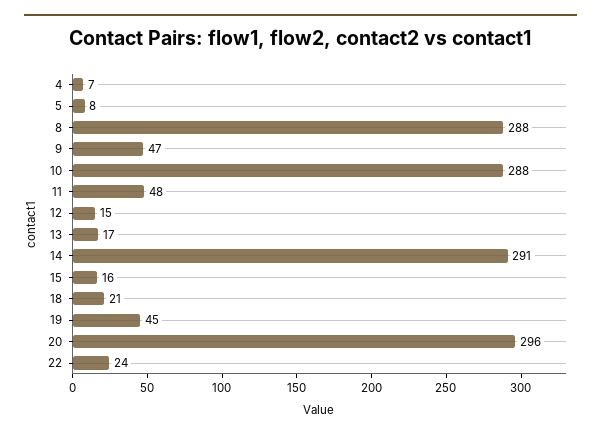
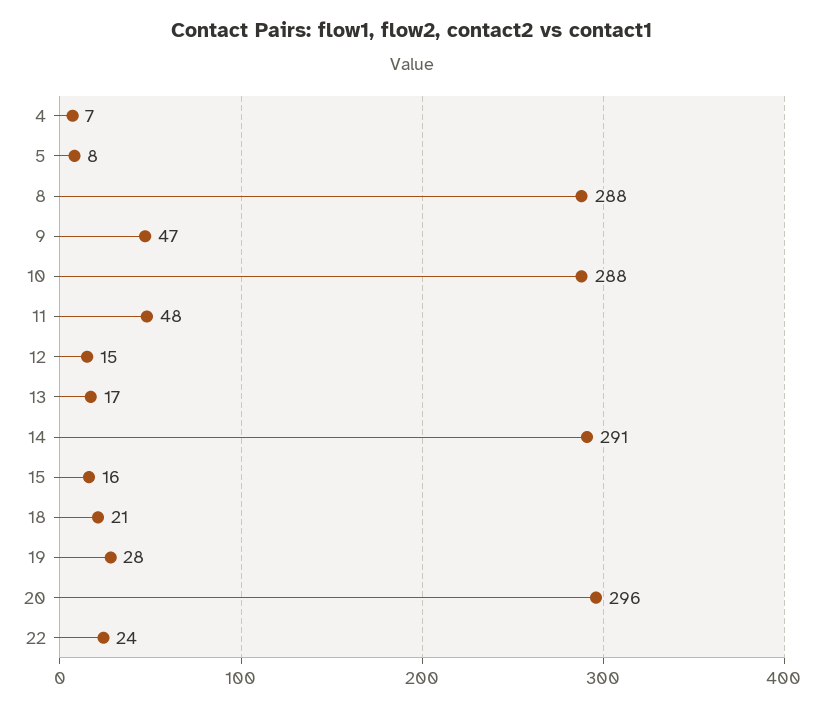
  {
    "4": 7,
    "5": 8,
    "8": 288,
    "9": 47,
    "10": 288,
    "11": 48,
    "12": 15,
    "13": 17,
    "14": 291,
    "15": 16,
    "18": 21,
-   "19": 45,
+   "19": 28,
    "20": 296,
    "22": 24
  }

